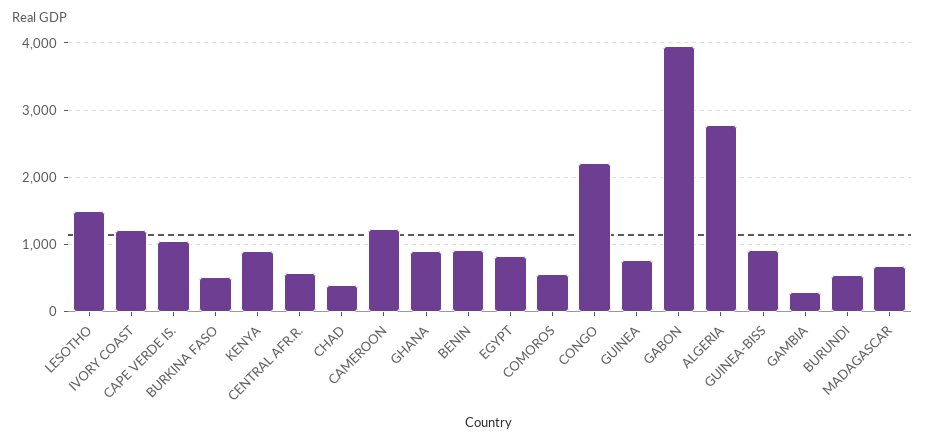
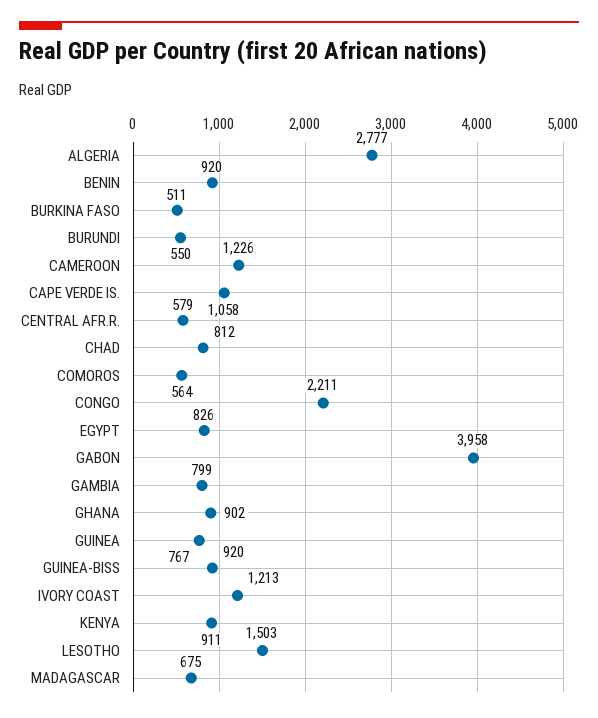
  {
    "LESOTHO": 1503,
    "IVORY COAST": 1213,
    "CAPE VERDE IS.": 1058,
    "BURKINA FASO": 511,
    "KENYA": 911,
    "CENTRAL AFR.R.": 579,
-   "CHAD": 400,
+   "CHAD": 812,
    "CAMEROON": 1226,
    "GHANA": 902,
    "BENIN": 920,
    "EGYPT": 826,
    "COMOROS": 564,
    "CONGO": 2211,
    "GUINEA": 767,
    "GABON": 3958,
    "ALGERIA": 2777,
    "GUINEA-BISS": 920,
-   "GAMBIA": 300,
+   "GAMBIA": 799,
    "BURUNDI": 550,
    "MADAGASCAR": 675
  }

